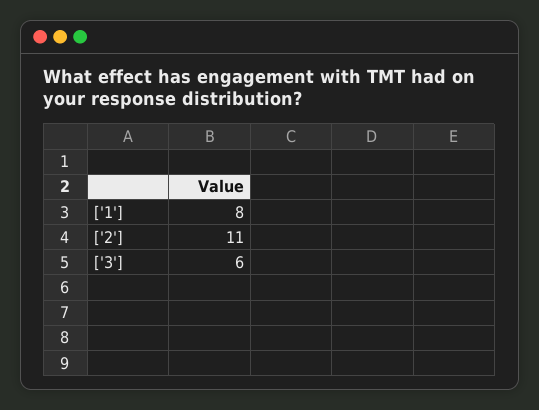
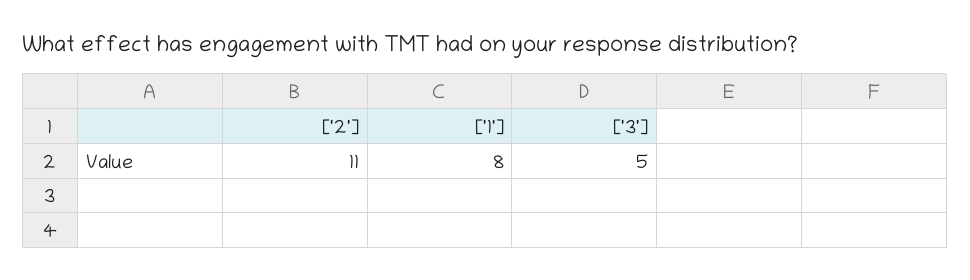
  {
    "['1']": 8,
    "['2']": 11,
-   "['3']": 6
+   "['3']": 5
  }

